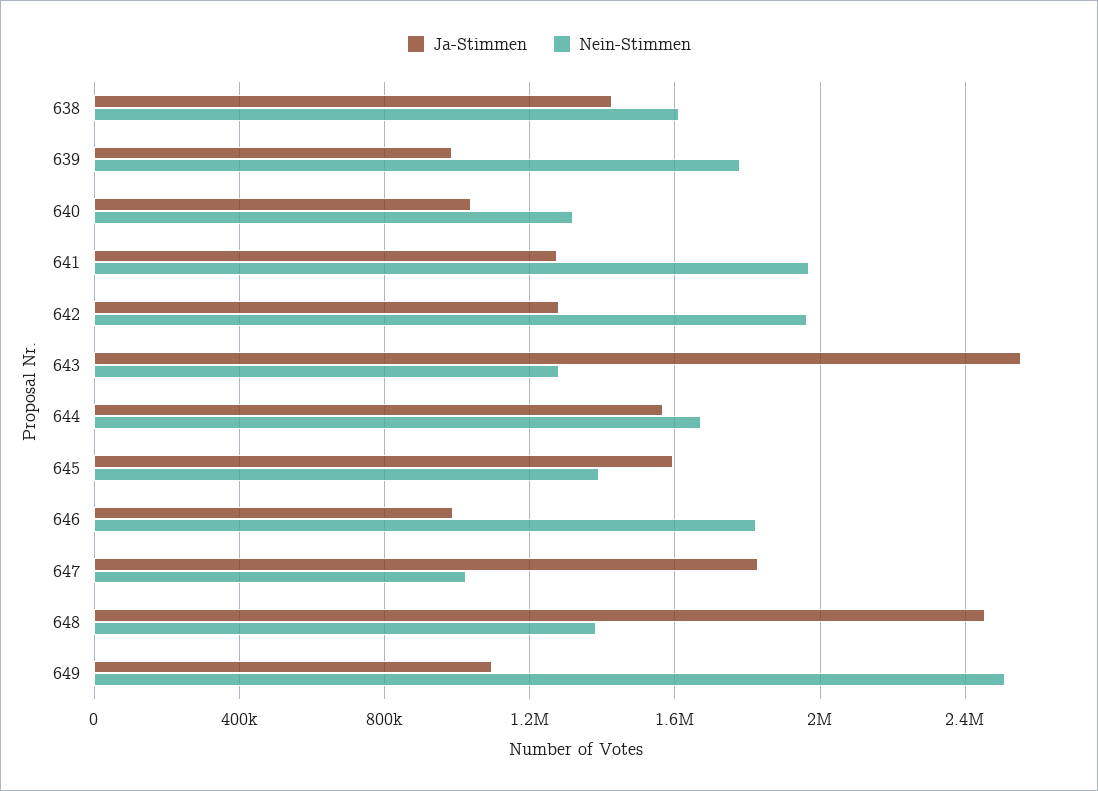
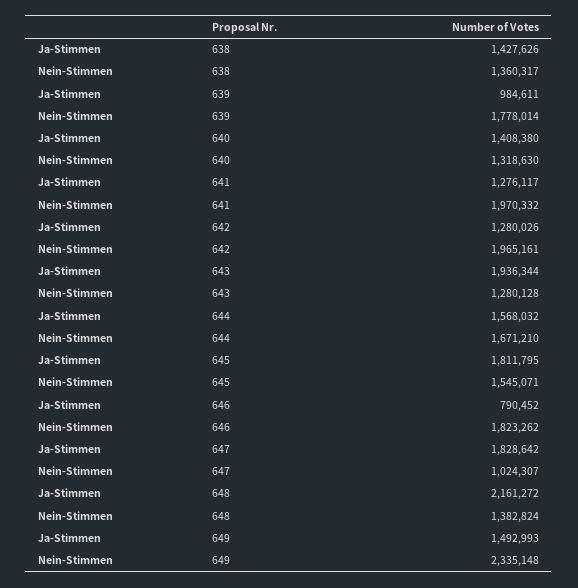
  {
    "Ja-Stimmen": {
      "638": 1427626,
      "639": 984611,
-     "640": 1050000,
+     "640": 1408380,
      "641": 1276117,
      "642": 1280026,
-     "643": 2550000,
+     "643": 1936344,
      "644": 1568032,
-     "645": 1600000,
+     "645": 1811795,
-     "646": 1000000,
+     "646": 790452,
      "647": 1828642,
-     "648": 2450000,
+     "648": 2161272,
-     "649": 1100000
+     "649": 1492993
    },
    "Nein-Stimmen": {
-     "638": 1600000,
+     "638": 1360317,
      "639": 1778014,
      "640": 1318630,
      "641": 1970332,
      "642": 1965161,
      "643": 1280128,
      "644": 1671210,
-     "645": 1400000,
+     "645": 1545071,
      "646": 1823262,
      "647": 1024307,
      "648": 1382824,
-     "649": 2500000
+     "649": 2335148
    }
  }

